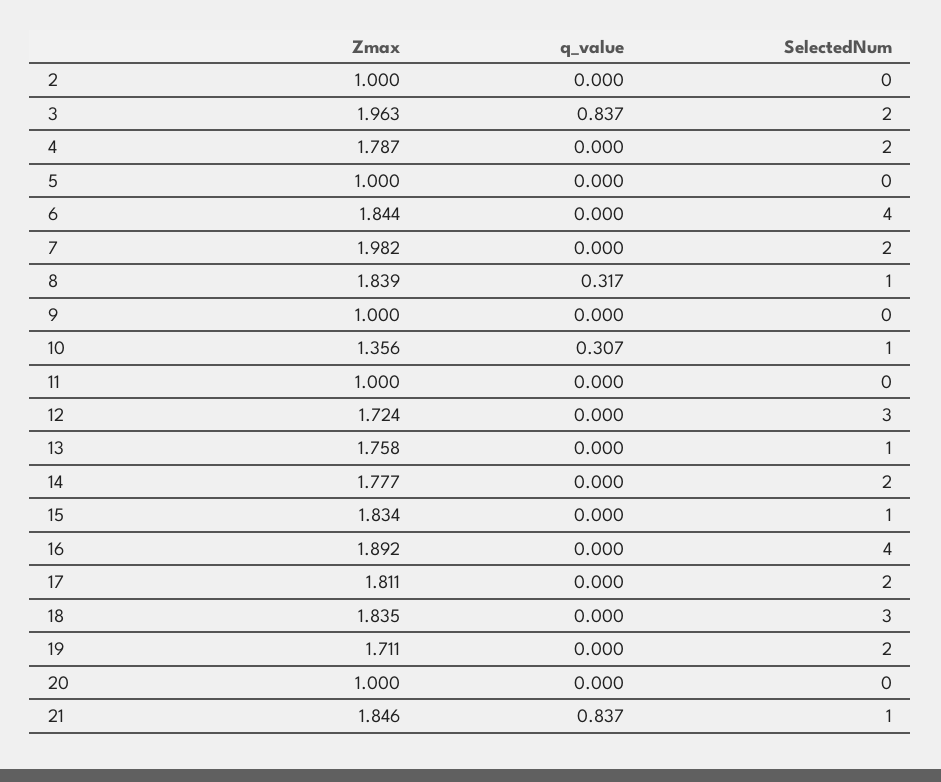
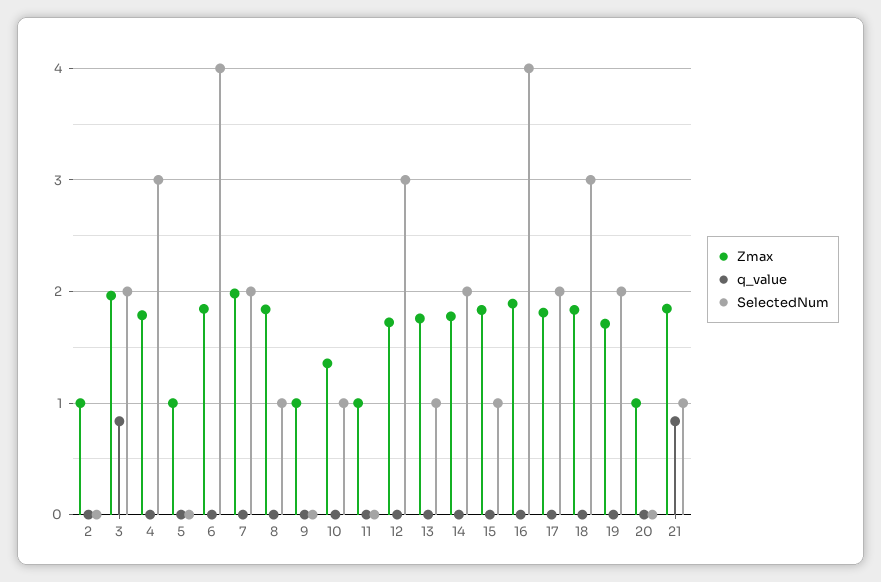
  {
    "Zmax": {
      "2": 1,
      "3": 1.963,
      "4": 1.787,
      "5": 1,
      "6": 1.844,
      "7": 1.982,
      "8": 1.839,
      "9": 1,
      "10": 1.356,
      "11": 1,
      "12": 1.724,
      "13": 1.758,
      "14": 1.777,
      "15": 1.834,
      "16": 1.892,
      "17": 1.811,
      "18": 1.835,
      "19": 1.711,
      "20": 1,
      "21": 1.846
    },
    "q_value": {
      "2": 0,
      "3": 0.837,
      "4": 0,
      "5": 0,
      "6": 0,
      "7": 0,
-     "8": 0.317,
+     "8": 0,
      "9": 0,
-     "10": 0.307,
+     "10": 0,
      "11": 0,
      "12": 0,
      "13": 0,
      "14": 0,
      "15": 0,
      "16": 0,
      "17": 0,
      "18": 0,
      "19": 0,
      "20": 0,
      "21": 0.837
    },
    "SelectedNum": {
      "2": 0,
      "3": 2,
-     "4": 2,
+     "4": 3,
      "5": 0,
      "6": 4,
      "7": 2,
      "8": 1,
      "9": 0,
      "10": 1,
      "11": 0,
      "12": 3,
      "13": 1,
      "14": 2,
      "15": 1,
      "16": 4,
      "17": 2,
      "18": 3,
      "19": 2,
      "20": 0,
      "21": 1
    }
  }

